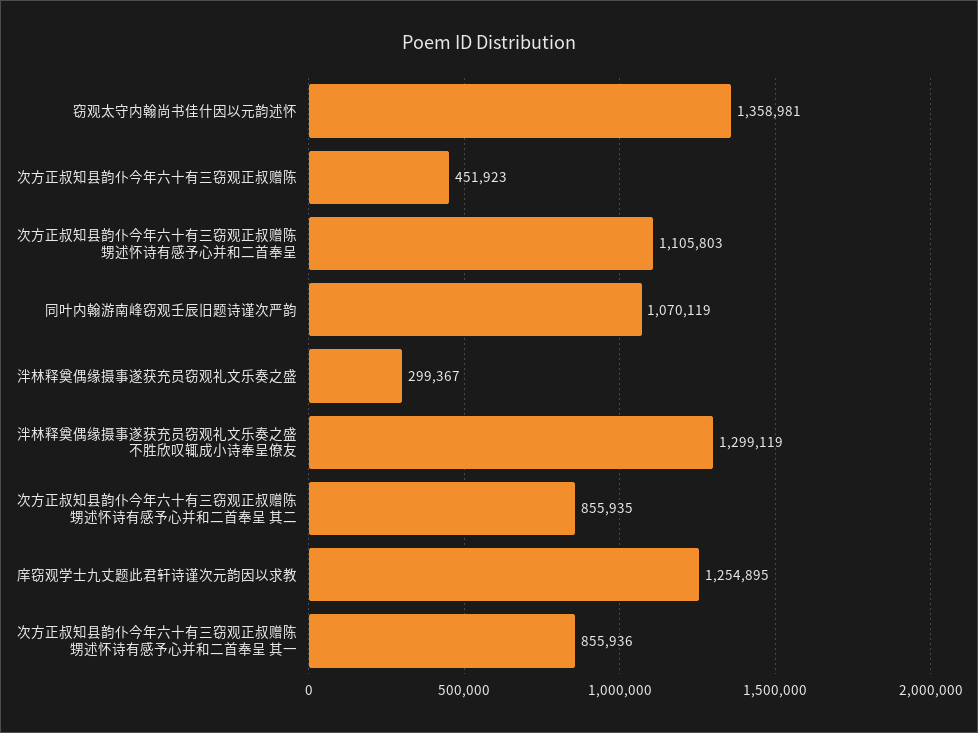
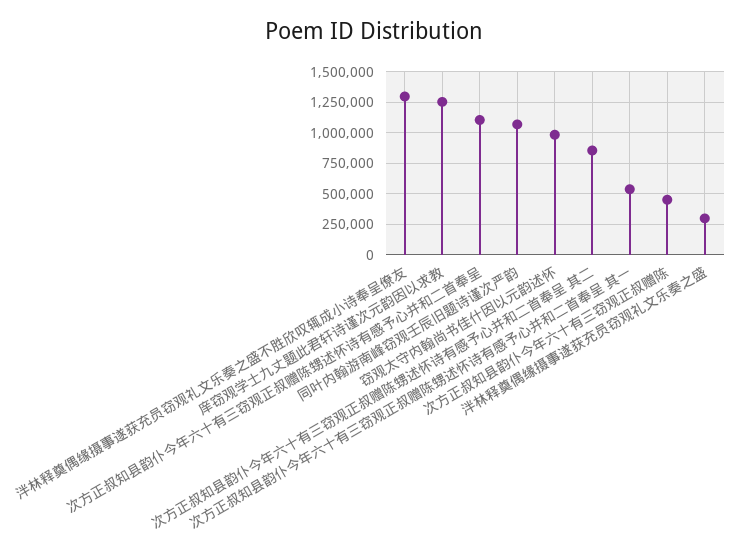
  {
-   "窃观太守内翰尚书佳什因以元韵述怀": 1358981,
+   "窃观太守内翰尚书佳什因以元韵述怀": 1000000,
    "次方正叔知县韵仆今年六十有三窃观正叔赠陈": 451923,
    "次方正叔知县韵仆今年六十有三窃观正叔赠陈甥述怀诗有感予心并和二首奉呈": 1105803,
    "同叶内翰游南峰窃观壬辰旧题诗谨次严韵": 1070119,
    "泮林释奠偶缘摄事遂获充员窃观礼文乐奏之盛": 299367,
    "泮林释奠偶缘摄事遂获充员窃观礼文乐奏之盛不胜欣叹辄成小诗奉呈僚友": 1299119,
    "次方正叔知县韵仆今年六十有三窃观正叔赠陈甥述怀诗有感予心并和二首奉呈 其二": 855935,
    "庠窃观学士九丈题此君轩诗谨次元韵因以求教": 1254895,
-   "次方正叔知县韵仆今年六十有三窃观正叔赠陈甥述怀诗有感予心并和二首奉呈 其一": 855936
+   "次方正叔知县韵仆今年六十有三窃观正叔赠陈甥述怀诗有感予心并和二首奉呈 其一": 550000
  }

